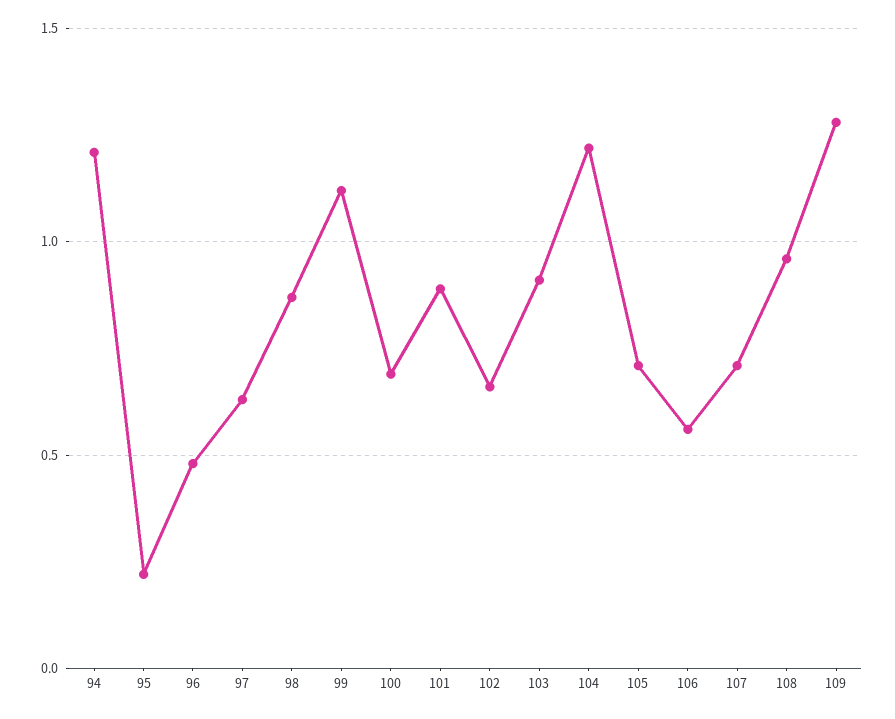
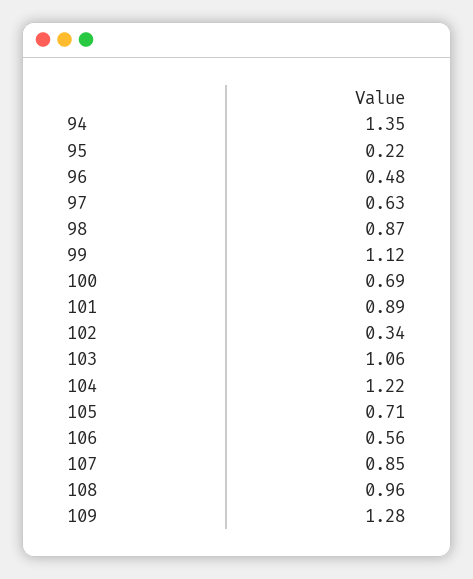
  {
-   "94": 1.2,
+   "94": 1.35,
    "95": 0.22,
    "96": 0.48,
    "97": 0.63,
    "98": 0.87,
    "99": 1.12,
    "100": 0.69,
    "101": 0.89,
-   "102": 0.65,
+   "102": 0.34,
-   "103": 0.9,
+   "103": 1.06,
    "104": 1.22,
    "105": 0.71,
    "106": 0.56,
-   "107": 0.7,
+   "107": 0.85,
    "108": 0.96,
    "109": 1.28
  }

